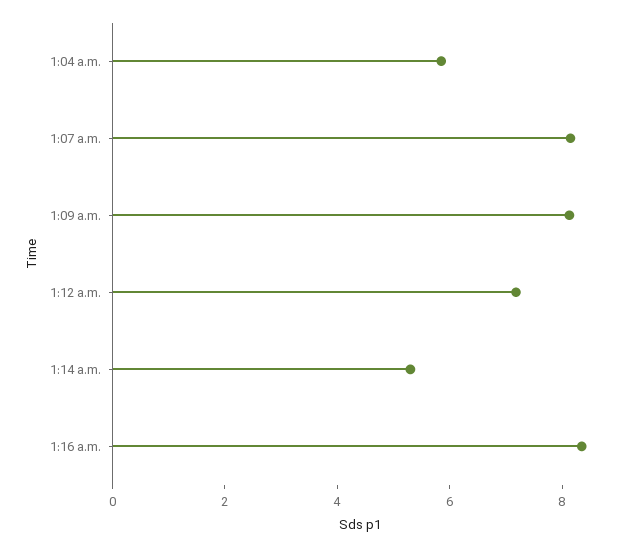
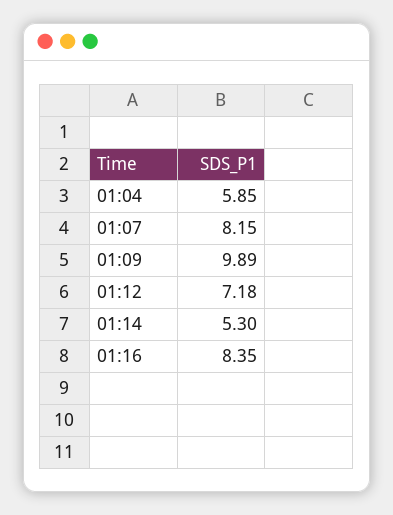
  {
    "1:04 a.m.": 5.85,
    "1:07 a.m.": 8.15,
-   "1:09 a.m.": 8,
+   "1:09 a.m.": 9.89,
    "1:12 a.m.": 7.18,
    "1:14 a.m.": 5.3,
    "1:16 a.m.": 8.35
  }

